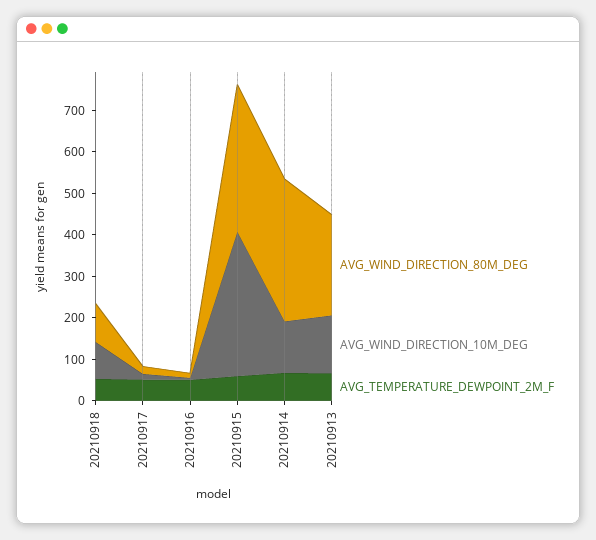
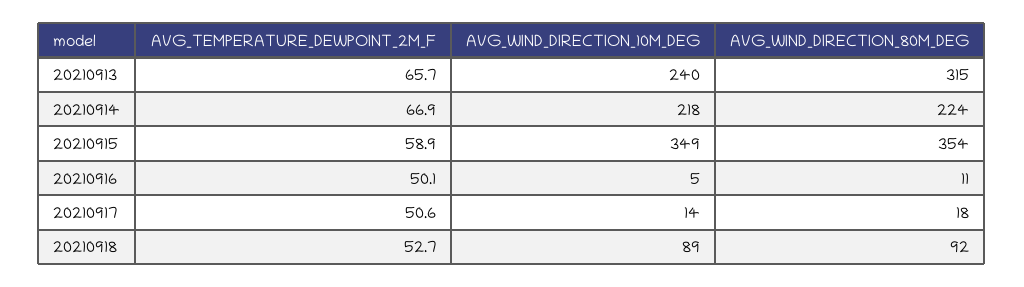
  {
    "AVG_WIND_DIRECTION_80M_DEG": {
      "20210918": 92,
      "20210917": 18,
      "20210916": 11,
      "20210915": 354,
-     "20210914": 340,
+     "20210914": 224,
-     "20210913": 240
+     "20210913": 315
    },
    "AVG_WIND_DIRECTION_10M_DEG": {
      "20210918": 89,
      "20210917": 14,
      "20210916": 5,
      "20210915": 349,
-     "20210914": 120,
+     "20210914": 218,
-     "20210913": 140
+     "20210913": 240
    },
    "AVG_TEMPERATURE_DEWPOINT_2M_F": {
      "20210918": 52.7,
      "20210917": 50.6,
      "20210916": 50.1,
      "20210915": 58.9,
      "20210914": 66.9,
      "20210913": 65.7
    }
  }

